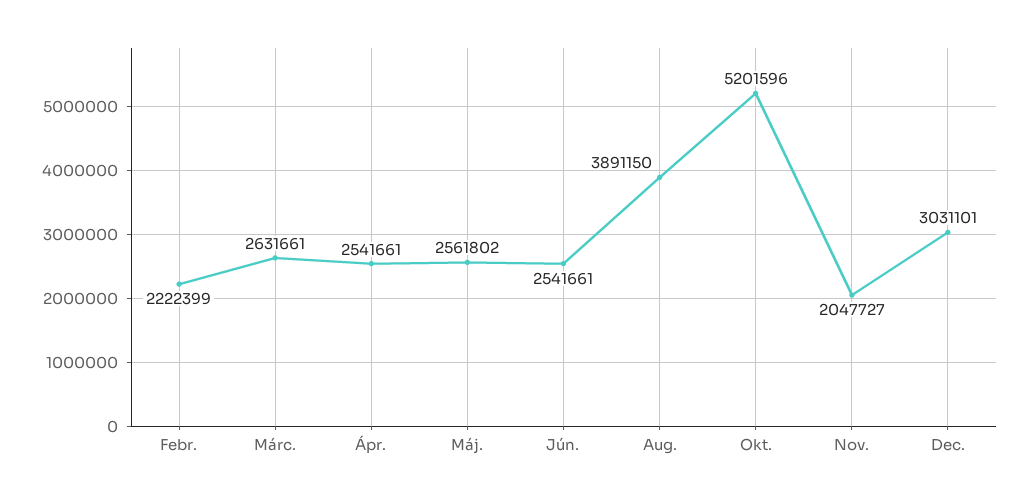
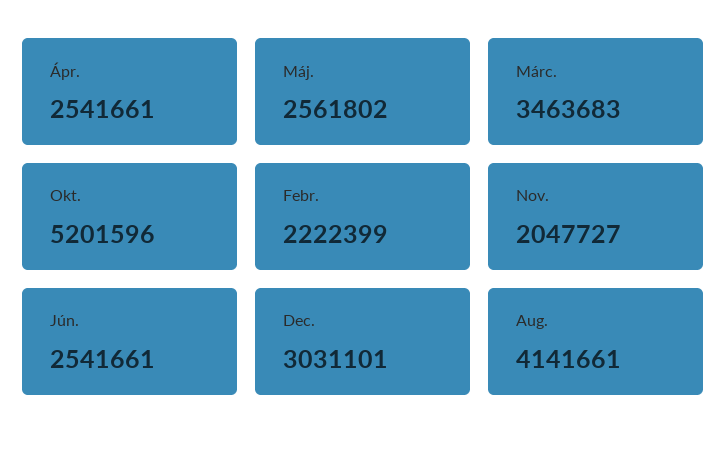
  {
    "Febr.": 2222399,
-   "Márc.": 2631661,
+   "Márc.": 3463683,
    "Ápr.": 2541661,
    "Máj.": 2561802,
    "Jún.": 2541661,
-   "Aug.": 3891150,
+   "Aug.": 4141661,
    "Okt.": 5201596,
    "Nov.": 2047727,
    "Dec.": 3031101
  }

